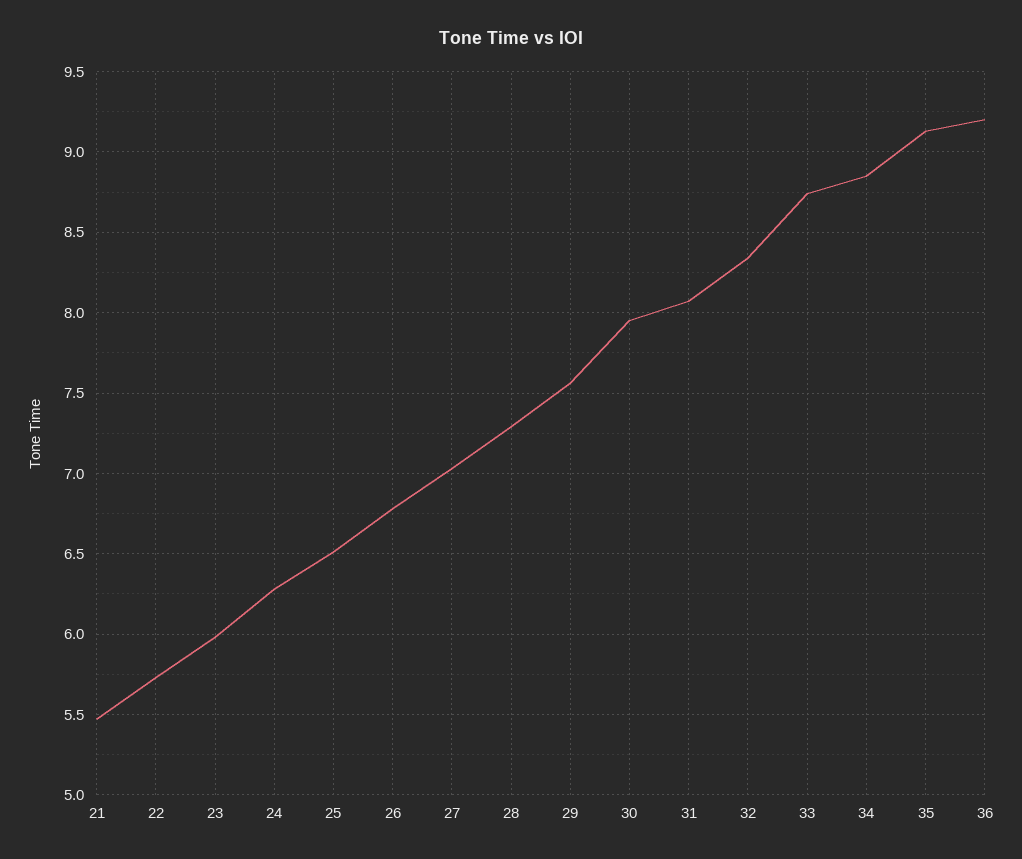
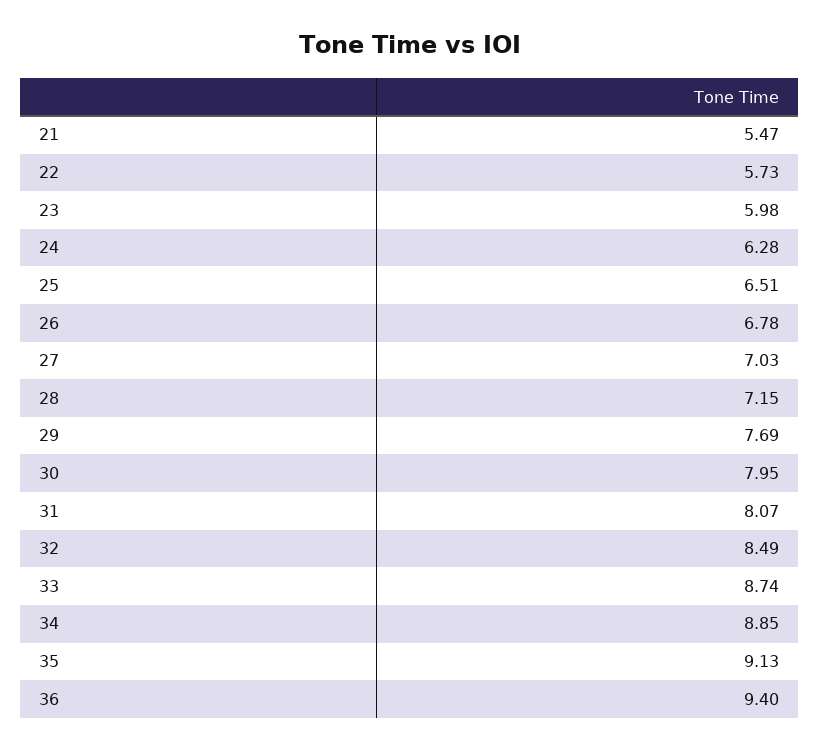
  {
    "21": 5.47,
    "22": 5.73,
    "23": 5.98,
    "24": 6.28,
    "25": 6.51,
    "26": 6.78,
    "27": 7.03,
-   "28": 7.3,
+   "28": 7.15,
-   "29": 7.55,
+   "29": 7.69,
    "30": 7.95,
    "31": 8.07,
-   "32": 8.35,
+   "32": 8.49,
    "33": 8.74,
    "34": 8.85,
    "35": 9.13,
-   "36": 9.2
+   "36": 9.4
  }

